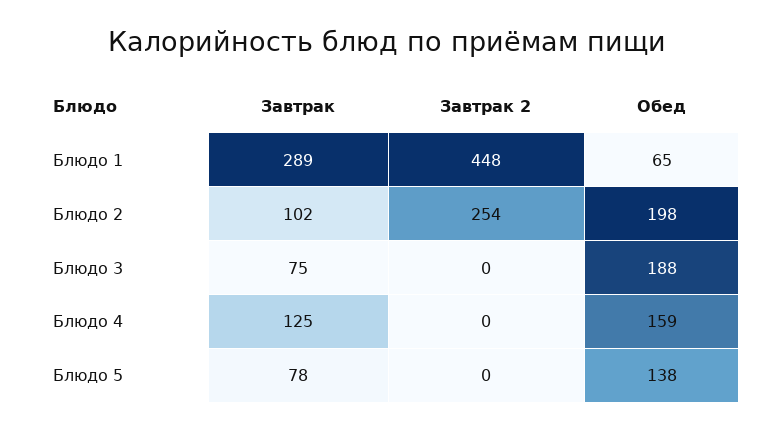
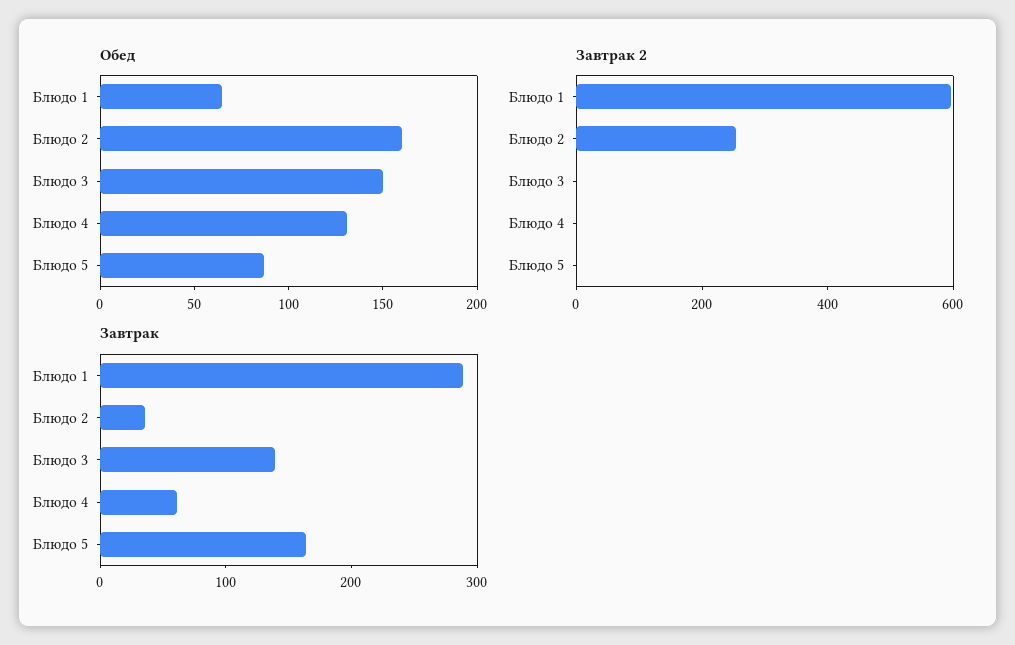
  {
    "Завтрак": {
      "Блюдо 1": 289,
-     "Блюдо 2": 102,
+     "Блюдо 2": 40,
-     "Блюдо 3": 75,
+     "Блюдо 3": 140,
-     "Блюдо 4": 125,
+     "Блюдо 4": 60,
-     "Блюдо 5": 78
+     "Блюдо 5": 160
    },
    "Завтрак 2": {
-     "Блюдо 1": 448,
+     "Блюдо 1": 600,
      "Блюдо 2": 254,
      "Блюдо 3": 0,
      "Блюдо 4": 0,
      "Блюдо 5": 0
    },
    "Обед": {
      "Блюдо 1": 65,
-     "Блюдо 2": 198,
+     "Блюдо 2": 160,
-     "Блюдо 3": 188,
+     "Блюдо 3": 150,
-     "Блюдо 4": 159,
+     "Блюдо 4": 130,
-     "Блюдо 5": 138
+     "Блюдо 5": 90
    }
  }

